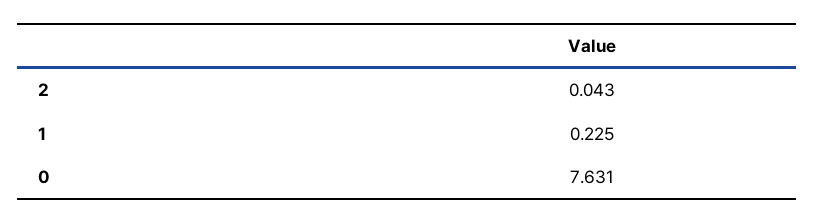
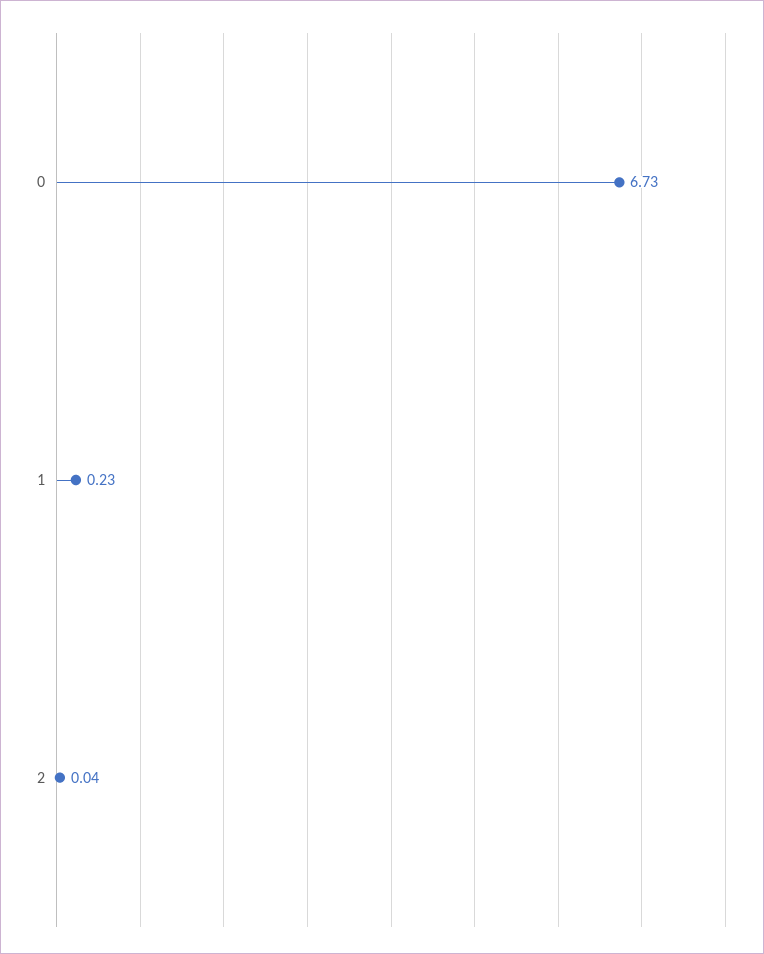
  {
    "2": 0.043,
    "1": 0.225,
-   "0": 7.631
+   "0": 6.73
  }

